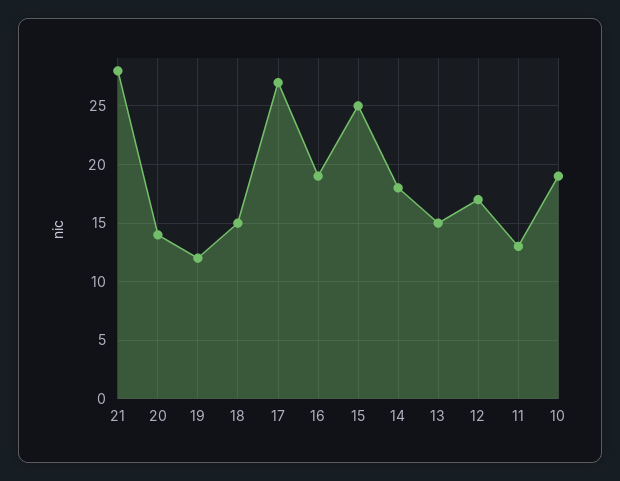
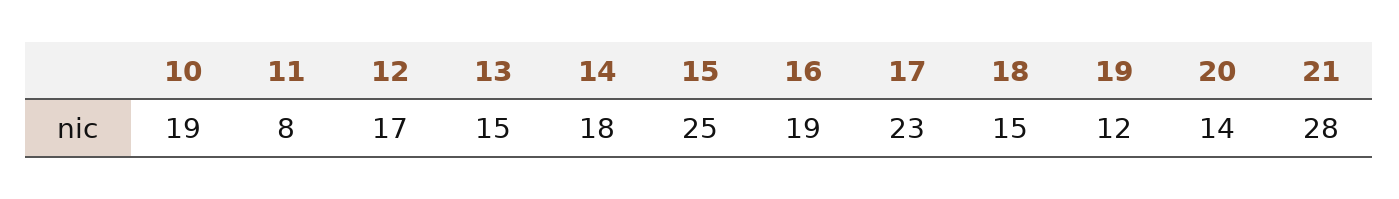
  {
    "21": 28,
    "20": 14,
    "19": 12,
    "18": 15,
-   "17": 27,
+   "17": 23,
    "16": 19,
    "15": 25,
    "14": 18,
    "13": 15,
    "12": 17,
-   "11": 13,
+   "11": 8,
    "10": 19
  }

